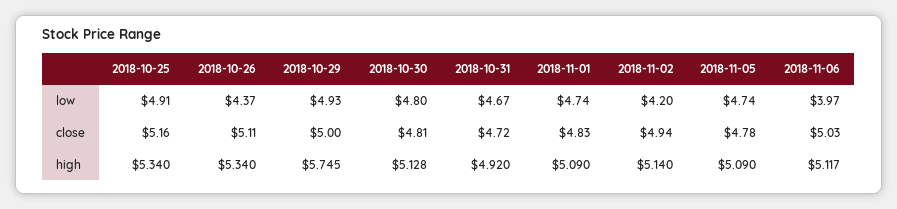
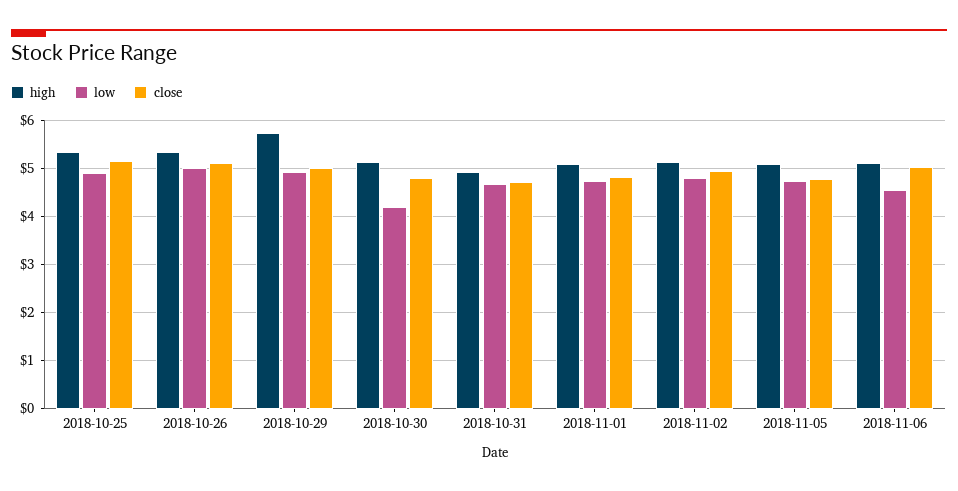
  {
    "low": {
      "2018-10-25": 4.91,
-     "2018-10-26": 4.37,
+     "2018-10-26": 5,
      "2018-10-29": 4.93,
-     "2018-10-30": 4.8,
+     "2018-10-30": 4.2,
      "2018-10-31": 4.67,
      "2018-11-01": 4.74,
-     "2018-11-02": 4.2,
+     "2018-11-02": 4.8,
      "2018-11-05": 4.74,
-     "2018-11-06": 3.97
+     "2018-11-06": 4.6
    },
    "close": {
      "2018-10-25": 5.16,
      "2018-10-26": 5.11,
      "2018-10-29": 5,
      "2018-10-30": 4.81,
      "2018-10-31": 4.72,
      "2018-11-01": 4.83,
      "2018-11-02": 4.94,
      "2018-11-05": 4.78,
      "2018-11-06": 5.03
    },
    "high": {
      "2018-10-25": 5.34,
      "2018-10-26": 5.34,
      "2018-10-29": 5.745,
      "2018-10-30": 5.128,
      "2018-10-31": 4.92,
      "2018-11-01": 5.09,
      "2018-11-02": 5.14,
      "2018-11-05": 5.09,
      "2018-11-06": 5.117
    }
  }

